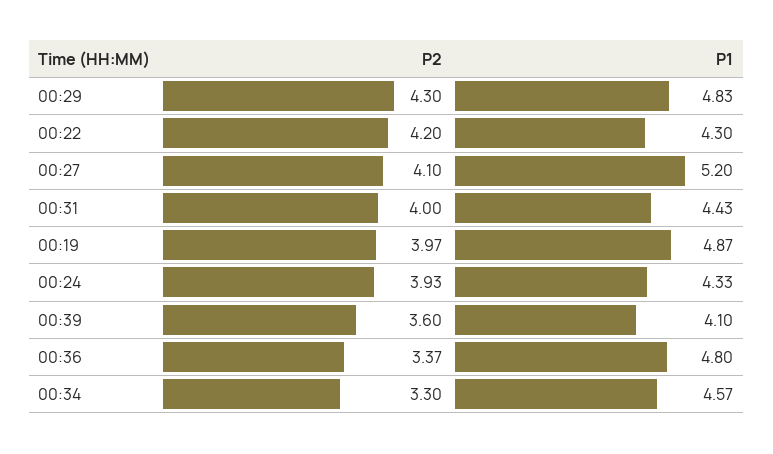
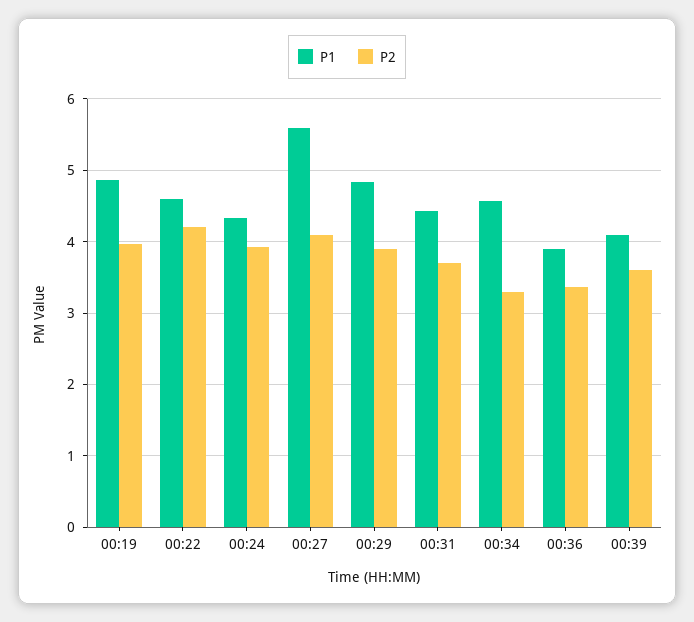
  {
    "P2": {
-     "00:29": 4.3,
+     "00:29": 3.9,
      "00:22": 4.2,
      "00:27": 4.1,
-     "00:31": 4,
+     "00:31": 3.7,
      "00:19": 3.97,
      "00:24": 3.93,
      "00:39": 3.6,
      "00:36": 3.37,
      "00:34": 3.3
    },
    "P1": {
      "00:29": 4.83,
-     "00:22": 4.3,
+     "00:22": 4.6,
-     "00:27": 5.2,
+     "00:27": 5.6,
      "00:31": 4.43,
      "00:19": 4.87,
      "00:24": 4.33,
      "00:39": 4.1,
-     "00:36": 4.8,
+     "00:36": 3.9,
      "00:34": 4.57
    }
  }

